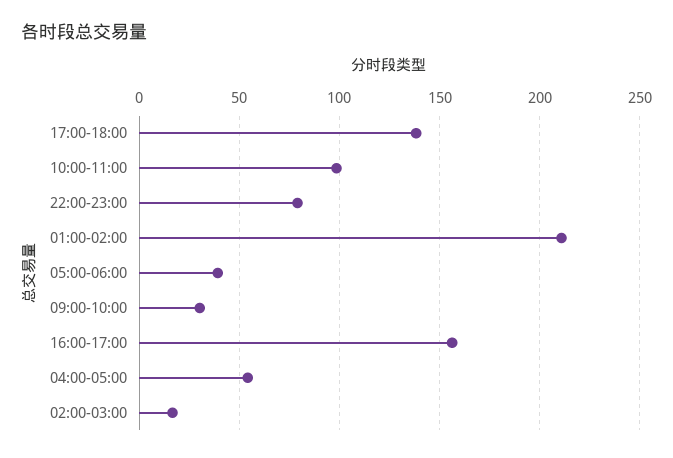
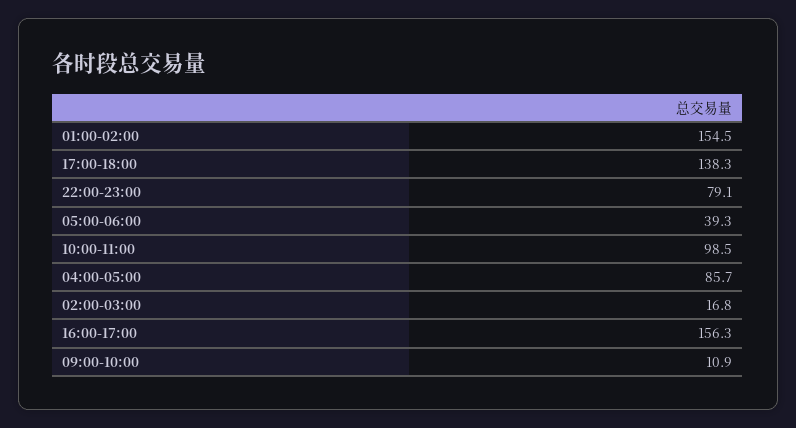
  {
    "17:00-18:00": 138.3,
    "10:00-11:00": 98.5,
    "22:00-23:00": 79.1,
-   "01:00-02:00": 210,
+   "01:00-02:00": 154.5,
    "05:00-06:00": 39.3,
-   "09:00-10:00": 30,
+   "09:00-10:00": 10.9,
    "16:00-17:00": 156.3,
-   "04:00-05:00": 55,
+   "04:00-05:00": 85.7,
    "02:00-03:00": 16.8
  }

